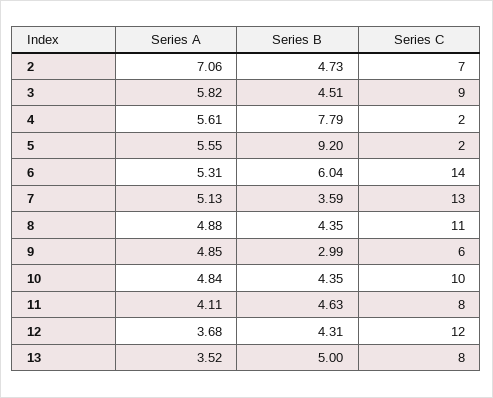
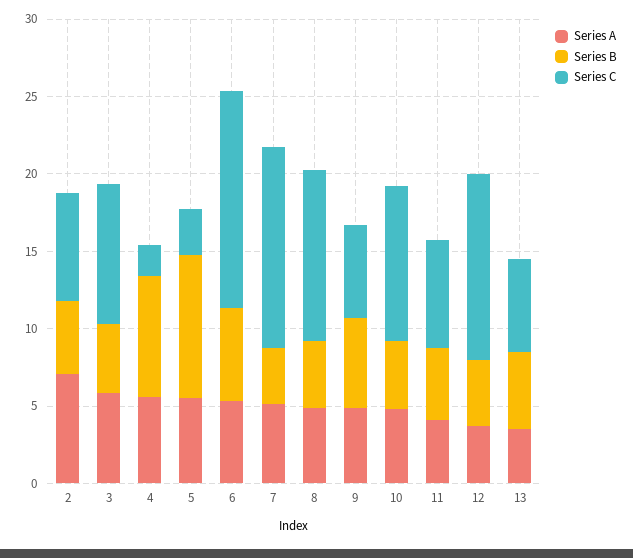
  {
    "Series A": {
      "2": 7.06,
      "3": 5.82,
      "4": 5.61,
      "5": 5.55,
      "6": 5.31,
      "7": 5.13,
      "8": 4.88,
      "9": 4.85,
      "10": 4.84,
      "11": 4.11,
      "12": 3.68,
      "13": 3.52
    },
    "Series B": {
      "2": 4.73,
      "3": 4.51,
      "4": 7.79,
      "5": 9.2,
      "6": 6.04,
      "7": 3.59,
      "8": 4.35,
-     "9": 2.99,
+     "9": 6,
      "10": 4.35,
      "11": 4.63,
      "12": 4.31,
      "13": 5
    },
    "Series C": {
      "2": 7,
      "3": 9,
      "4": 2,
-     "5": 2,
+     "5": 3,
      "6": 14,
      "7": 13,
      "8": 11,
      "9": 6,
      "10": 10,
-     "11": 8,
+     "11": 7,
      "12": 12,
-     "13": 8
+     "13": 6
    }
  }

